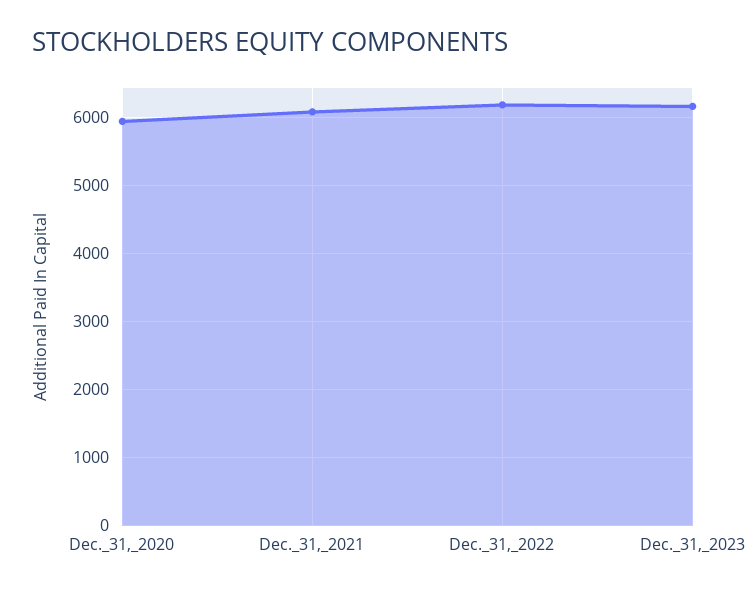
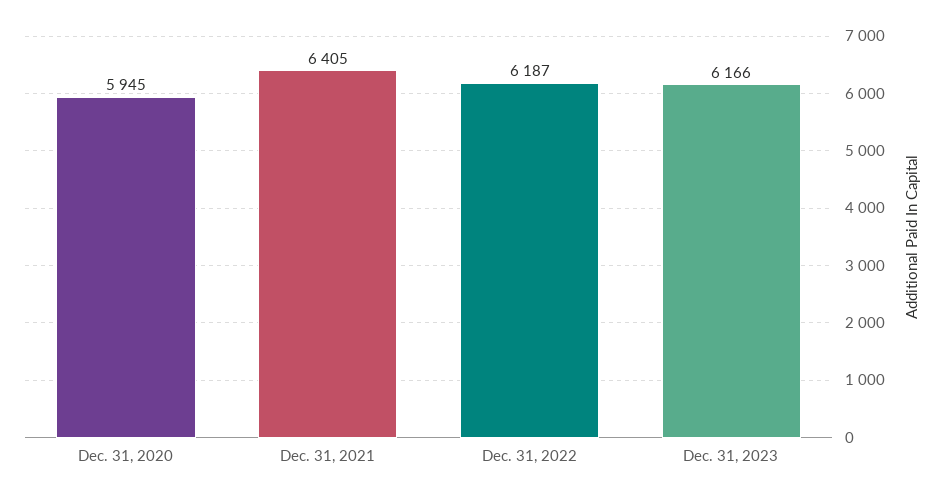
  {
    "Dec._31,_2020": 5945,
-   "Dec._31,_2021": 6100,
+   "Dec._31,_2021": 6405,
    "Dec._31,_2022": 6187,
    "Dec._31,_2023": 6166
  }

